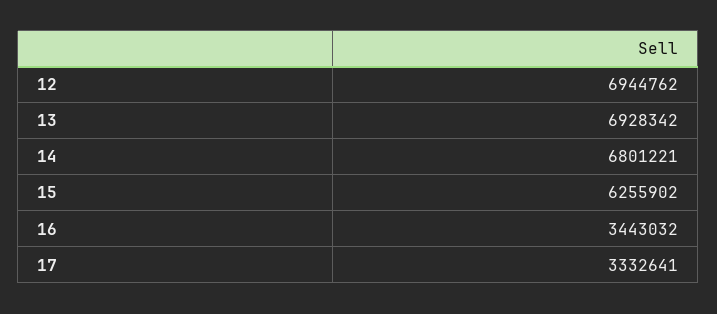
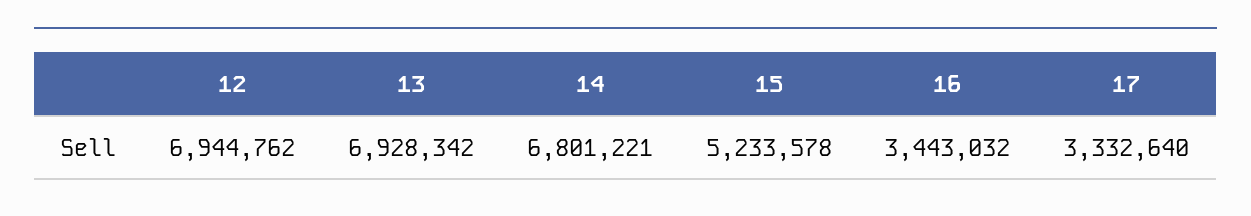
  {
    "12": 6944762,
    "13": 6928342,
    "14": 6801221,
-   "15": 6255902,
+   "15": 5233578,
    "16": 3443032,
-   "17": 3332641
+   "17": 3332640
  }

